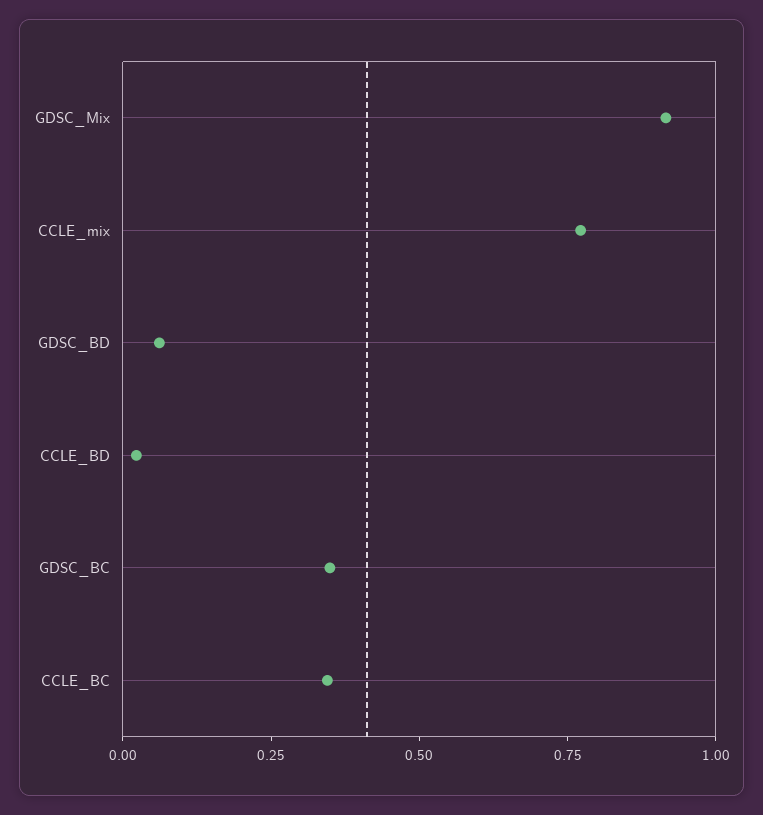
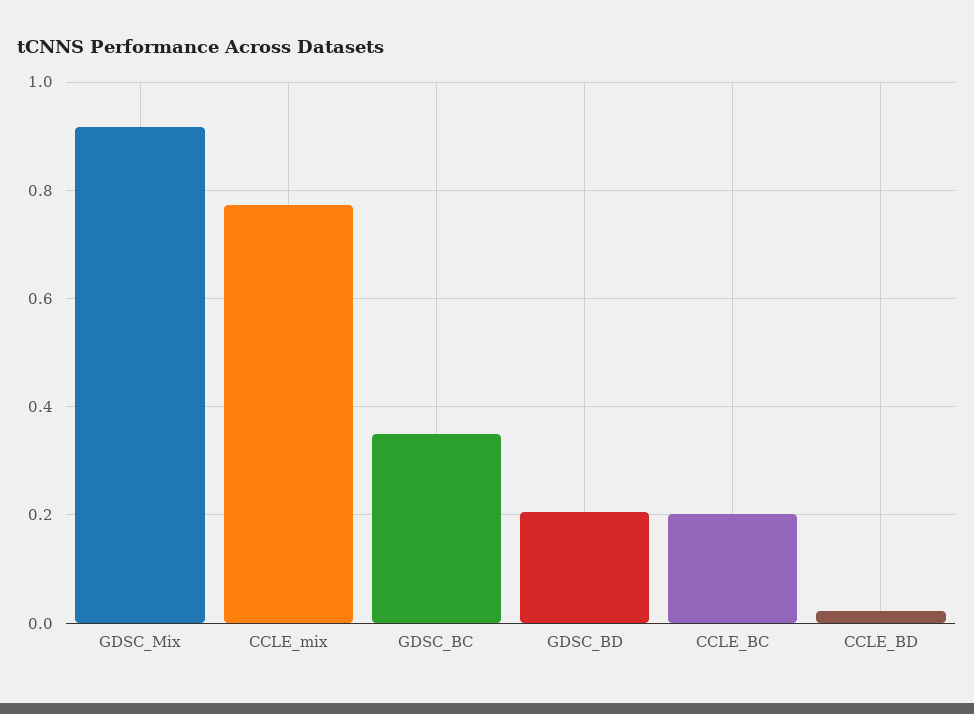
  {
    "GDSC_Mix": 0.92,
    "CCLE_mix": 0.78,
-   "GDSC_BD": 0.05,
+   "GDSC_BD": 0.2,
    "CCLE_BD": 0.02,
    "GDSC_BC": 0.34,
-   "CCLE_BC": 0.35
+   "CCLE_BC": 0.2
  }

